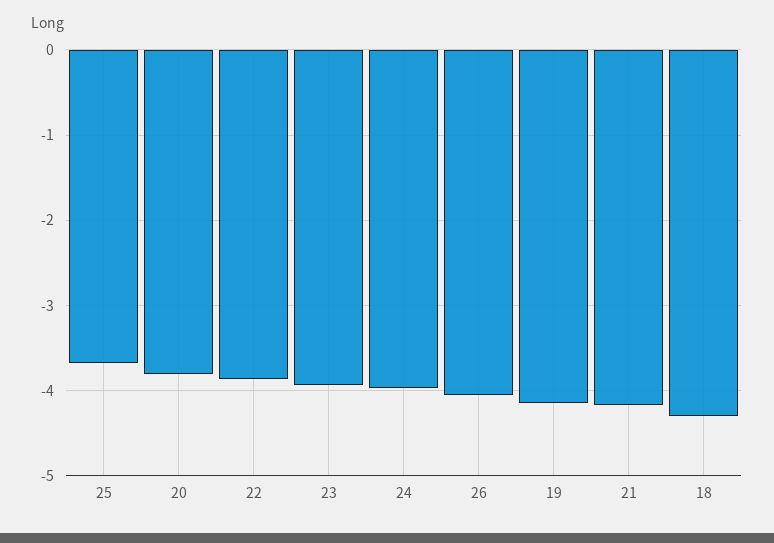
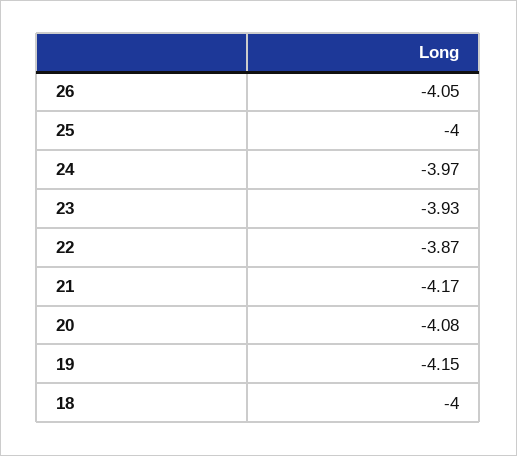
  {
-   "25": -3.7,
+   "25": -4,
-   "20": -3.8,
+   "20": -4.08,
    "22": -3.87,
    "23": -3.93,
    "24": -3.97,
    "26": -4.05,
    "19": -4.15,
    "21": -4.17,
-   "18": -4.3
+   "18": -4
  }

